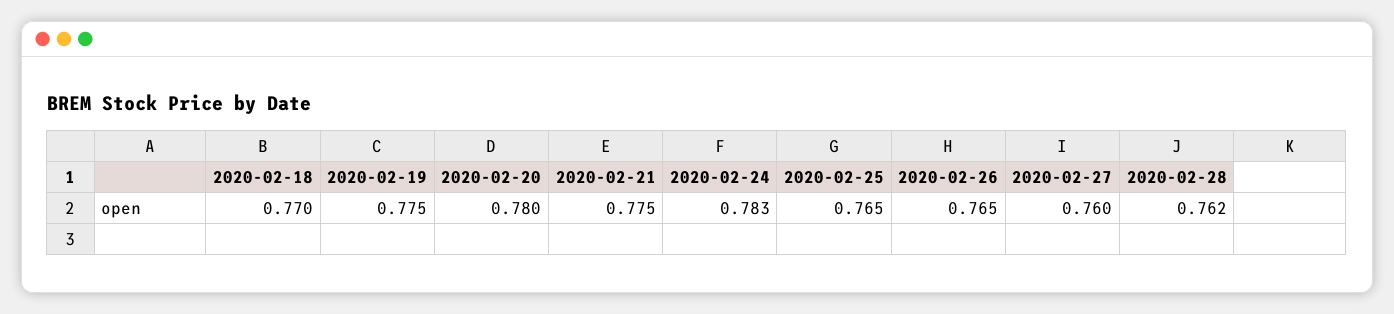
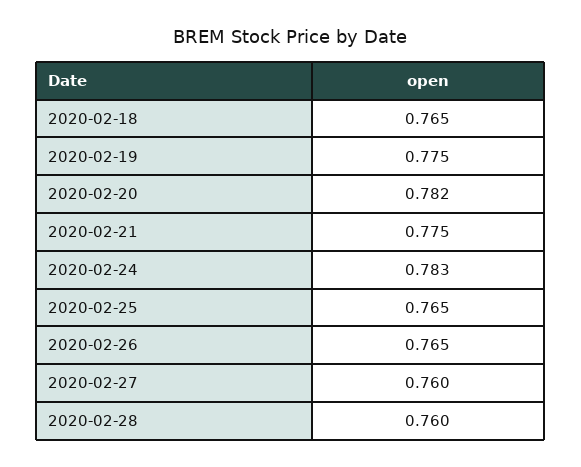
  {
-   "2020-02-18": 0.77,
+   "2020-02-18": 0.765,
    "2020-02-19": 0.775,
-   "2020-02-20": 0.78,
+   "2020-02-20": 0.782,
    "2020-02-21": 0.775,
    "2020-02-24": 0.783,
    "2020-02-25": 0.765,
    "2020-02-26": 0.765,
    "2020-02-27": 0.76,
-   "2020-02-28": 0.762
+   "2020-02-28": 0.76
  }

